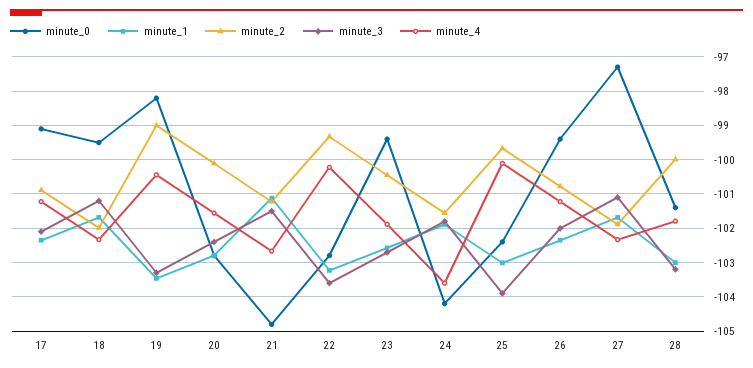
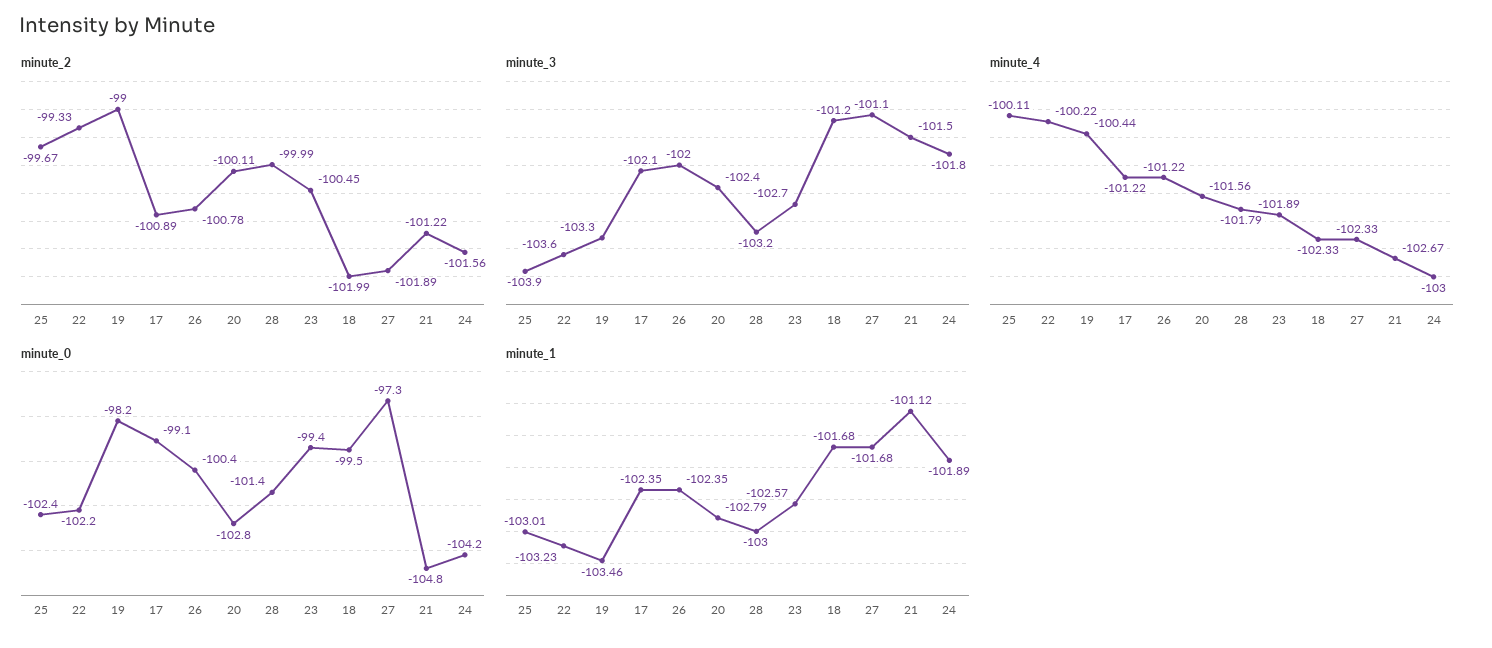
  {
    "minute_0": {
      "17": -99.1,
      "18": -99.5,
      "19": -98.2,
      "20": -102.8,
      "21": -104.8,
-     "22": -102.8,
+     "22": -102.2,
      "23": -99.4,
      "24": -104.2,
      "25": -102.4,
-     "26": -99.4,
+     "26": -100.4,
      "27": -97.3,
      "28": -101.4
    },
    "minute_1": {
      "17": -102.35,
      "18": -101.68,
      "19": -103.46,
      "20": -102.79,
      "21": -101.12,
      "22": -103.23,
      "23": -102.57,
      "24": -101.89,
      "25": -103.01,
      "26": -102.35,
      "27": -101.68,
      "28": -103
    },
    "minute_2": {
      "17": -100.89,
      "18": -101.99,
      "19": -99,
      "20": -100.11,
      "21": -101.22,
      "22": -99.33,
      "23": -100.45,
      "24": -101.56,
      "25": -99.67,
      "26": -100.78,
      "27": -101.89,
      "28": -99.99
    },
    "minute_3": {
      "17": -102.1,
      "18": -101.2,
      "19": -103.3,
      "20": -102.4,
      "21": -101.5,
      "22": -103.6,
      "23": -102.7,
      "24": -101.8,
      "25": -103.9,
      "26": -102,
      "27": -101.1,
      "28": -103.2
    },
    "minute_4": {
      "17": -101.22,
      "18": -102.33,
      "19": -100.44,
      "20": -101.56,
      "21": -102.67,
      "22": -100.22,
      "23": -101.89,
-     "24": -103.6,
+     "24": -103,
      "25": -100.11,
      "26": -101.22,
      "27": -102.33,
      "28": -101.79
    }
  }

